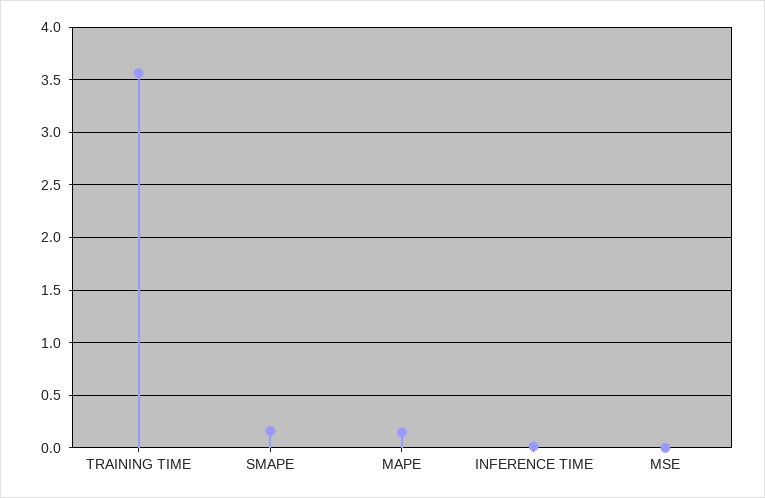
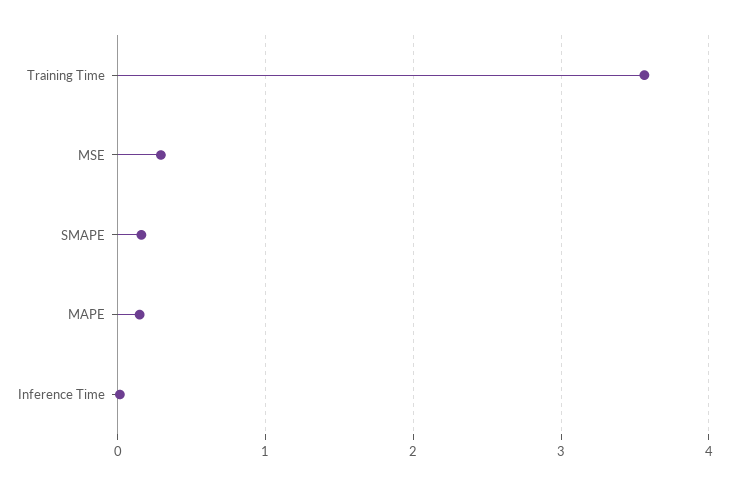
  {
    "TRAINING TIME": 3.6,
    "SMAPE": 0.2,
    "MAPE": 0.1,
    "INFERENCE TIME": 0,
-   "MSE": 0
+   "MSE": 0.3
  }

